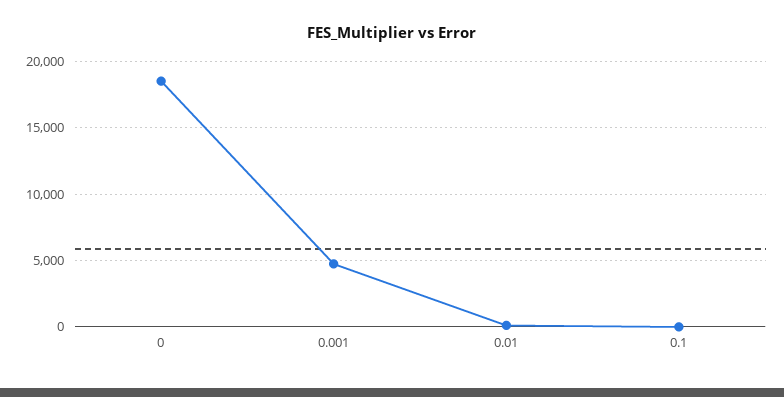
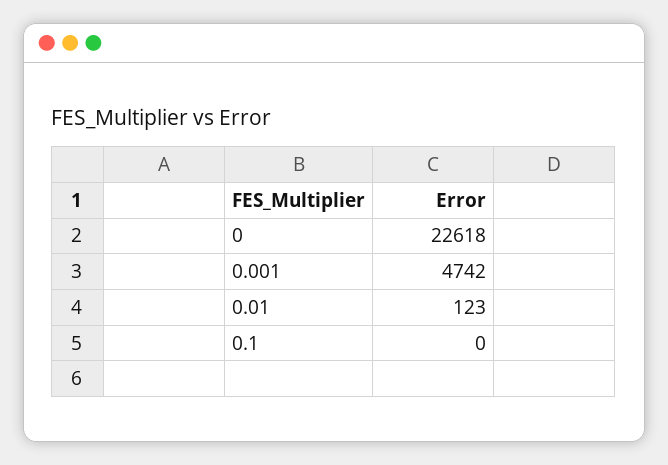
  {
-   "0": 18500,
+   "0": 22618,
    "0.001": 4742,
    "0.01": 123,
    "0.1": 0
  }

